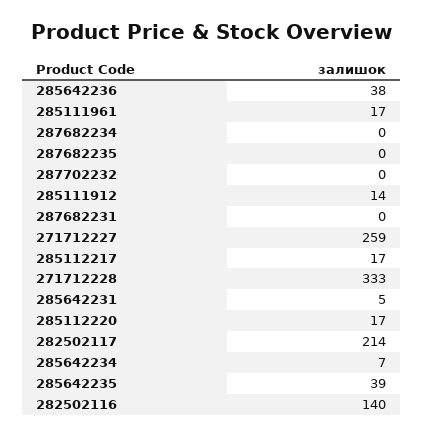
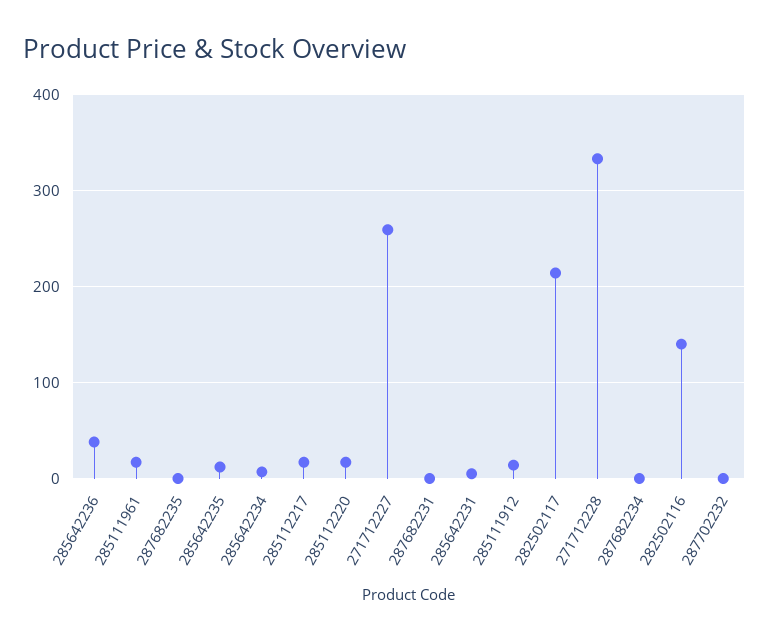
  {
    "285642236": 38,
    "285111961": 17,
    "287682234": 0,
    "287682235": 0,
    "287702232": 0,
    "285111912": 14,
    "287682231": 0,
    "271712227": 259,
    "285112217": 17,
    "271712228": 333,
    "285642231": 5,
    "285112220": 17,
    "282502117": 214,
    "285642234": 7,
-   "285642235": 39,
+   "285642235": 10,
    "282502116": 140
  }

